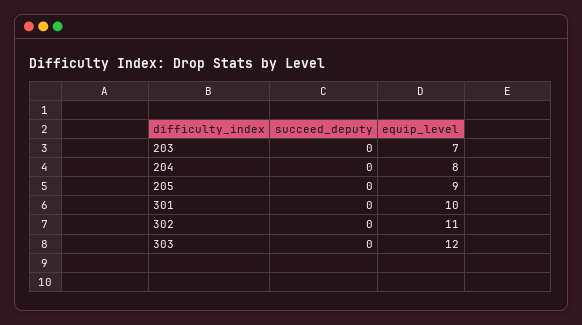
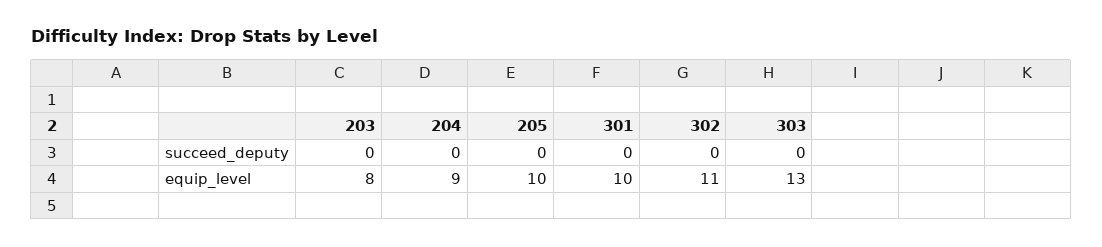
  {
    "succeed_deputy": {
      "203": 0,
      "204": 0,
      "205": 0,
      "301": 0,
      "302": 0,
      "303": 0
    },
    "equip_level": {
-     "203": 7,
+     "203": 8,
-     "204": 8,
+     "204": 9,
-     "205": 9,
+     "205": 10,
      "301": 10,
      "302": 11,
-     "303": 12
+     "303": 13
    }
  }

